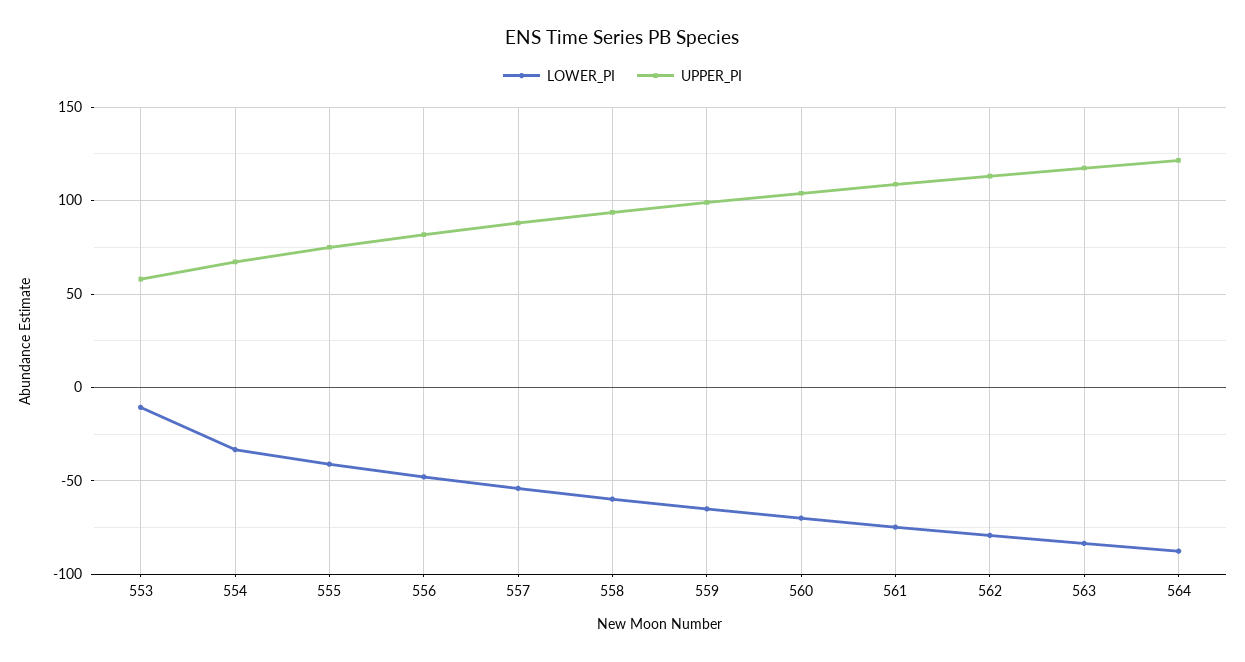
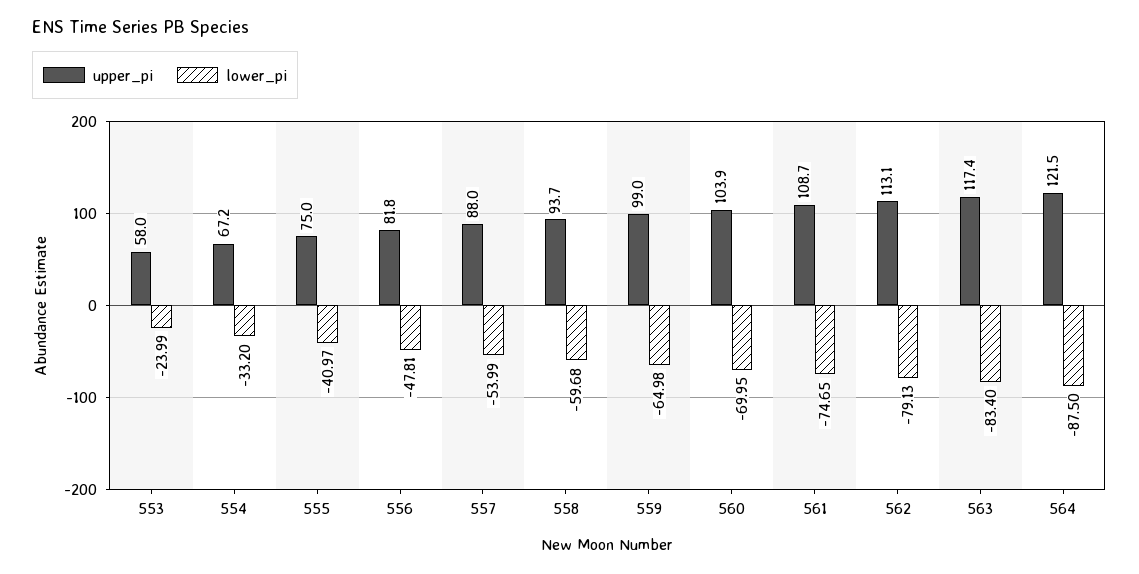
  {
    "LOWER_PI": {
-     "553": -10,
+     "553": -23.99,
      "554": -33.2,
      "555": -40.97,
      "556": -47.81,
      "557": -53.99,
      "558": -59.68,
      "559": -64.98,
      "560": -69.95,
      "561": -74.65,
      "562": -79.13,
      "563": -83.4,
      "564": -87.5
    },
    "UPPER_PI": {
      "553": 58,
      "554": 67.2,
      "555": 75,
      "556": 81.8,
      "557": 88,
      "558": 93.7,
      "559": 99,
      "560": 103.9,
      "561": 108.7,
      "562": 113.1,
      "563": 117.4,
      "564": 121.5
    }
  }

